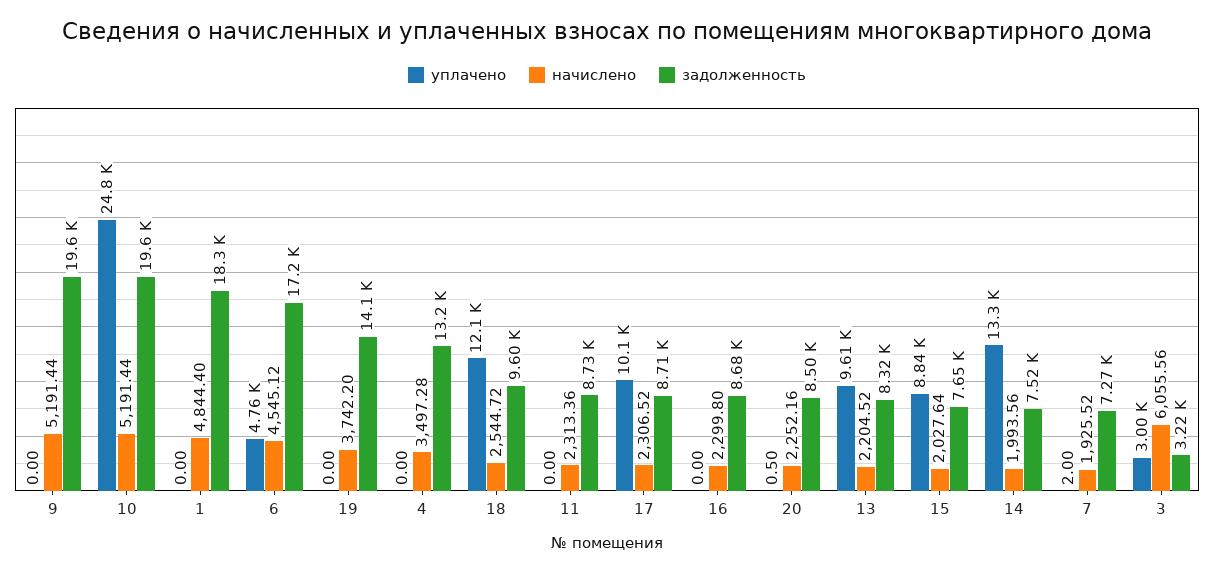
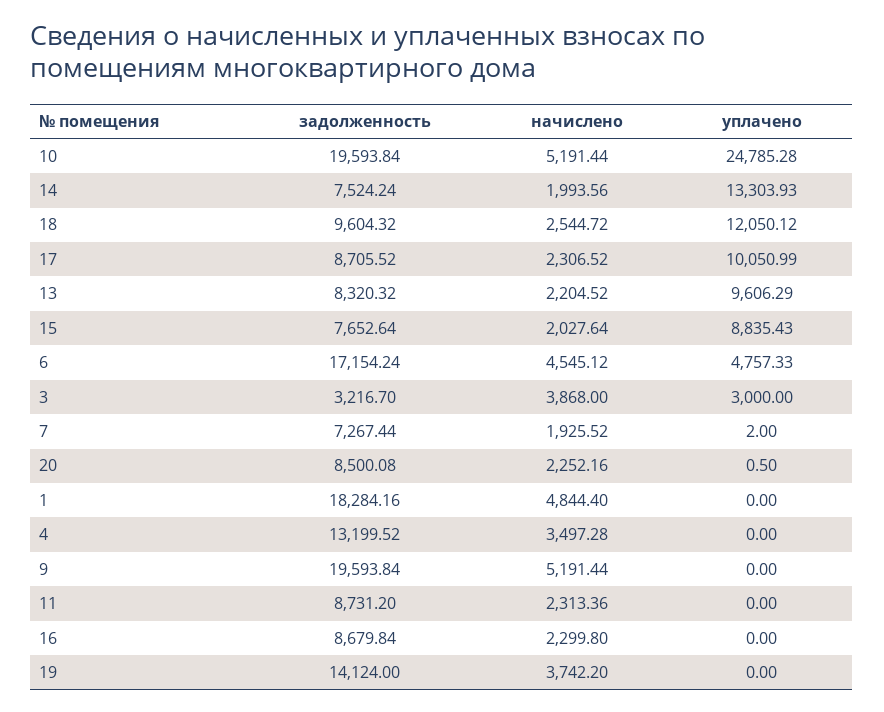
  {
    "уплачено": {
      "9": 0,
      "10": 24785.28,
      "1": 0,
      "6": 4757.33,
      "19": 0,
      "4": 0,
      "18": 12050.12,
      "11": 0,
      "17": 10050.99,
      "16": 0,
      "20": 0.5,
      "13": 9606.29,
      "15": 8835.43,
      "14": 13303.93,
      "7": 2,
      "3": 3000
    },
    "начислено": {
      "9": 5191.44,
      "10": 5191.44,
      "1": 4844.4,
      "6": 4545.12,
      "19": 3742.2,
      "4": 3497.28,
      "18": 2544.72,
      "11": 2313.36,
      "17": 2306.52,
      "16": 2299.8,
      "20": 2252.16,
      "13": 2204.52,
      "15": 2027.64,
      "14": 1993.56,
      "7": 1925.52,
-     "3": 6055.56
+     "3": 3868
    },
    "задолженность": {
      "9": 19593.84,
      "10": 19593.84,
      "1": 18284.16,
      "6": 17154.24,
      "19": 14124,
      "4": 13199.52,
      "18": 9604.32,
      "11": 8731.2,
      "17": 8705.52,
      "16": 8679.84,
      "20": 8500.08,
      "13": 8320.32,
      "15": 7652.64,
      "14": 7524.24,
      "7": 7267.44,
      "3": 3216.7
    }
  }

